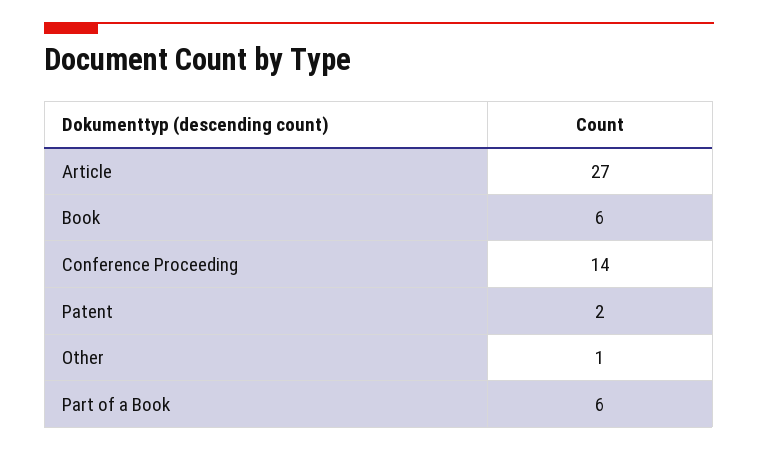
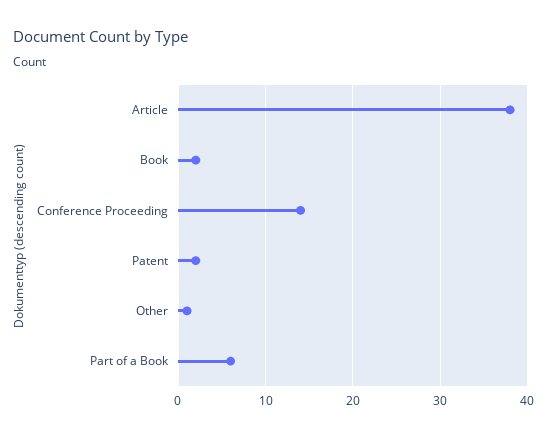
  {
-   "Article": 27,
+   "Article": 38,
-   "Book": 6,
+   "Book": 2,
    "Conference Proceeding": 14,
    "Patent": 2,
    "Other": 1,
    "Part of a Book": 6
  }

